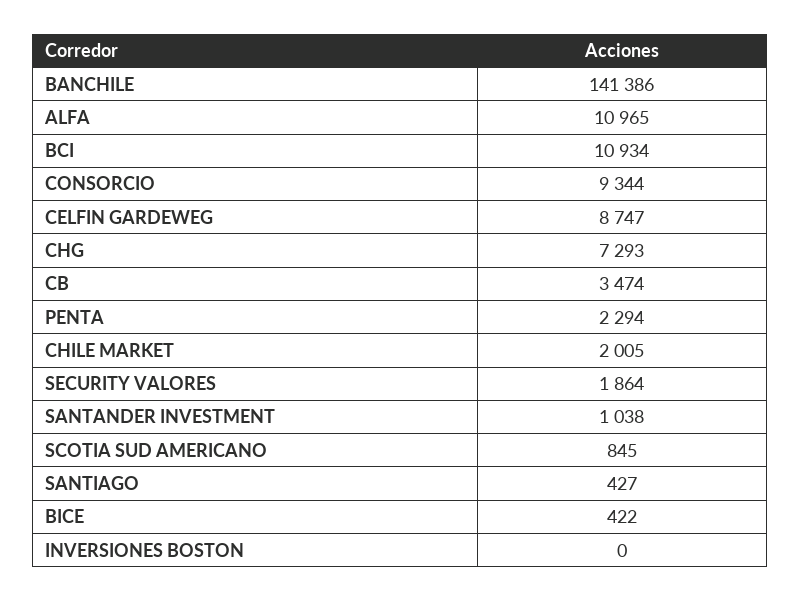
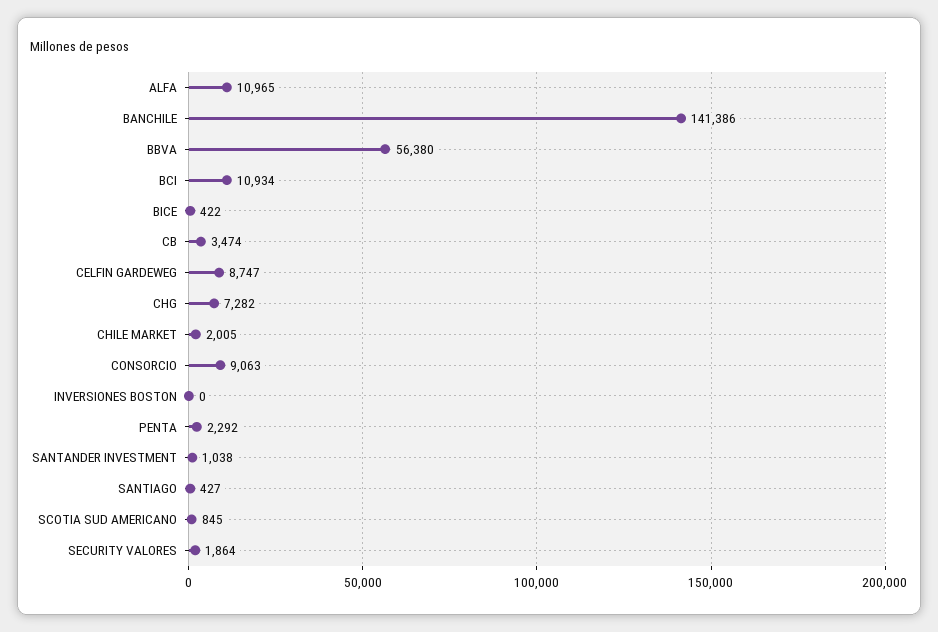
  {
    "BANCHILE": 141386,
    "ALFA": 10965,
    "BCI": 10934,
-   "CONSORCIO": 9344,
+   "CONSORCIO": 9063,
    "CELFIN GARDEWEG": 8747,
-   "CHG": 7293,
+   "CHG": 7282,
    "CB": 3474,
-   "PENTA": 2294,
+   "PENTA": 2292,
    "CHILE MARKET": 2005,
    "SECURITY VALORES": 1864,
    "SANTANDER INVESTMENT": 1038,
    "SCOTIA SUD AMERICANO": 845,
    "SANTIAGO": 427,
    "BICE": 422,
-   "INVERSIONES BOSTON": 0
+   "INVERSIONES BOSTON": 0,
+   "BBVA": 56380
  }

